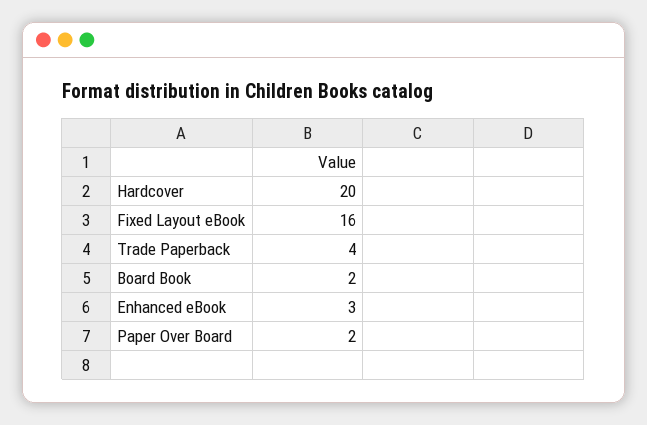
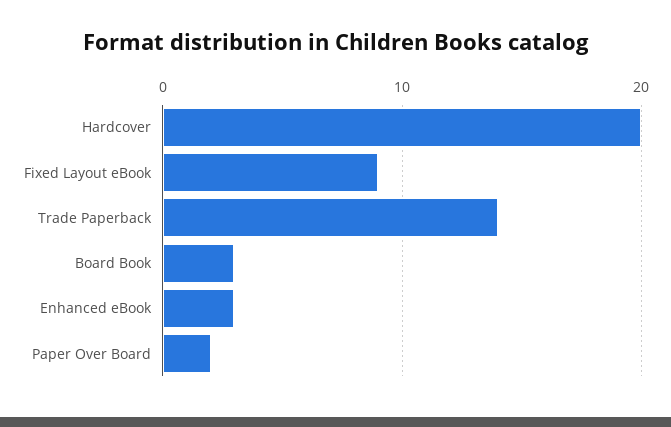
  {
    "Hardcover": 20,
-   "Fixed Layout eBook": 16,
+   "Fixed Layout eBook": 9,
-   "Trade Paperback": 4,
+   "Trade Paperback": 14,
-   "Board Book": 2,
+   "Board Book": 3,
    "Enhanced eBook": 3,
    "Paper Over Board": 2
  }

